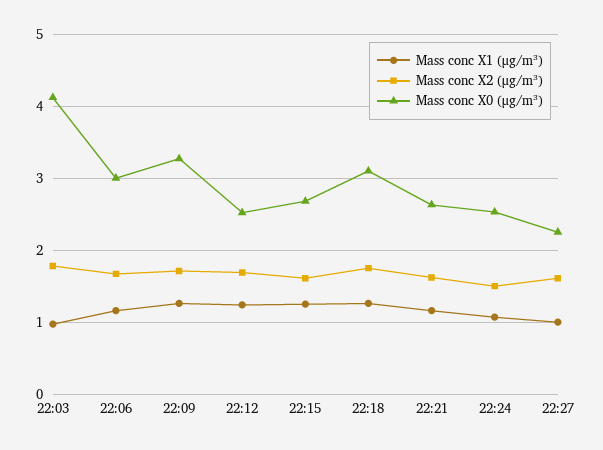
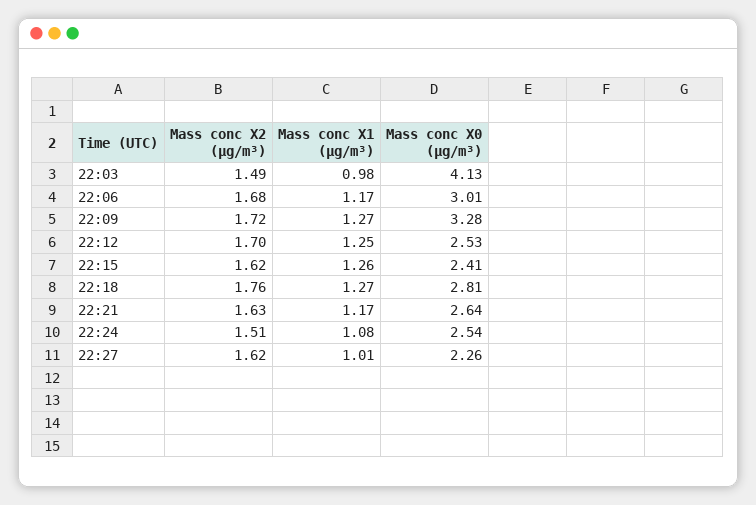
  {
    "Mass conc X1 (μg/m³)": {
      "22:03": 0.98,
      "22:06": 1.17,
      "22:09": 1.27,
      "22:12": 1.25,
      "22:15": 1.26,
      "22:18": 1.27,
      "22:21": 1.17,
      "22:24": 1.08,
      "22:27": 1.01
    },
    "Mass conc X2 (μg/m³)": {
-     "22:03": 1.8,
+     "22:03": 1.49,
      "22:06": 1.68,
      "22:09": 1.72,
      "22:12": 1.7,
      "22:15": 1.62,
      "22:18": 1.76,
      "22:21": 1.63,
      "22:24": 1.51,
      "22:27": 1.62
    },
    "Mass conc X0 (μg/m³)": {
      "22:03": 4.13,
      "22:06": 3.01,
      "22:09": 3.28,
      "22:12": 2.53,
-     "22:15": 2.7,
+     "22:15": 2.41,
-     "22:18": 3.1,
+     "22:18": 2.81,
      "22:21": 2.64,
      "22:24": 2.54,
      "22:27": 2.26
    }
  }

